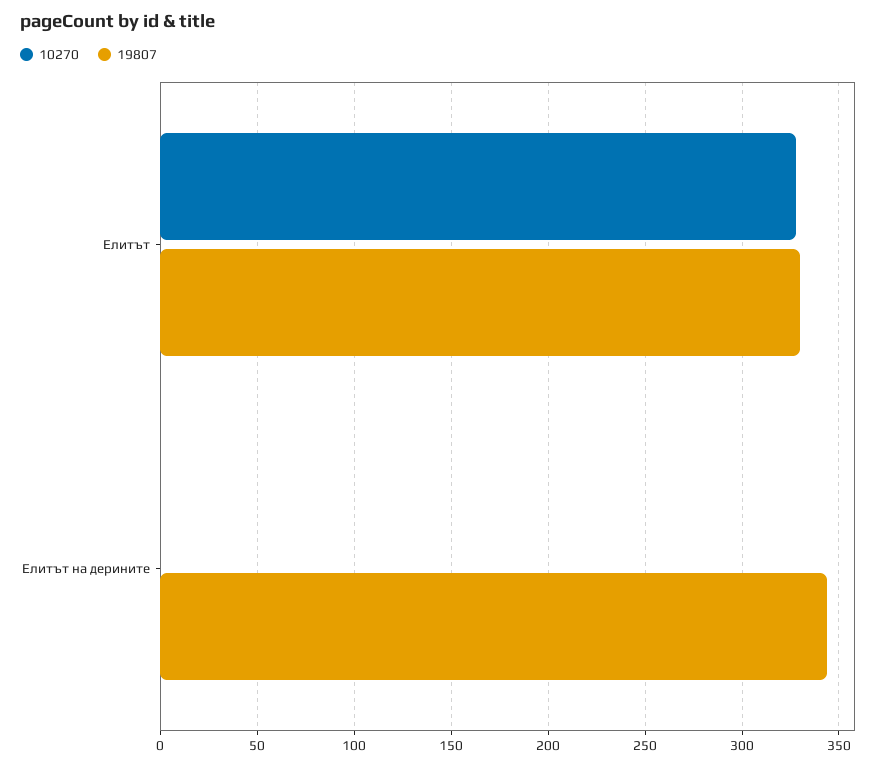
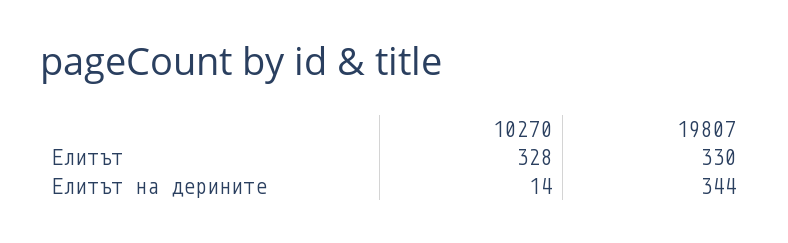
  {
    "10270": {
      "Елитът": 328,
-     "Елитът на дерините": 0
+     "Елитът на дерините": 14
    },
    "19807": {
      "Елитът": 330,
      "Елитът на дерините": 344
    }
  }

